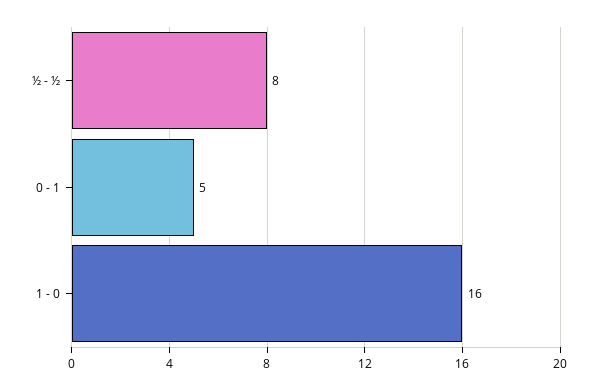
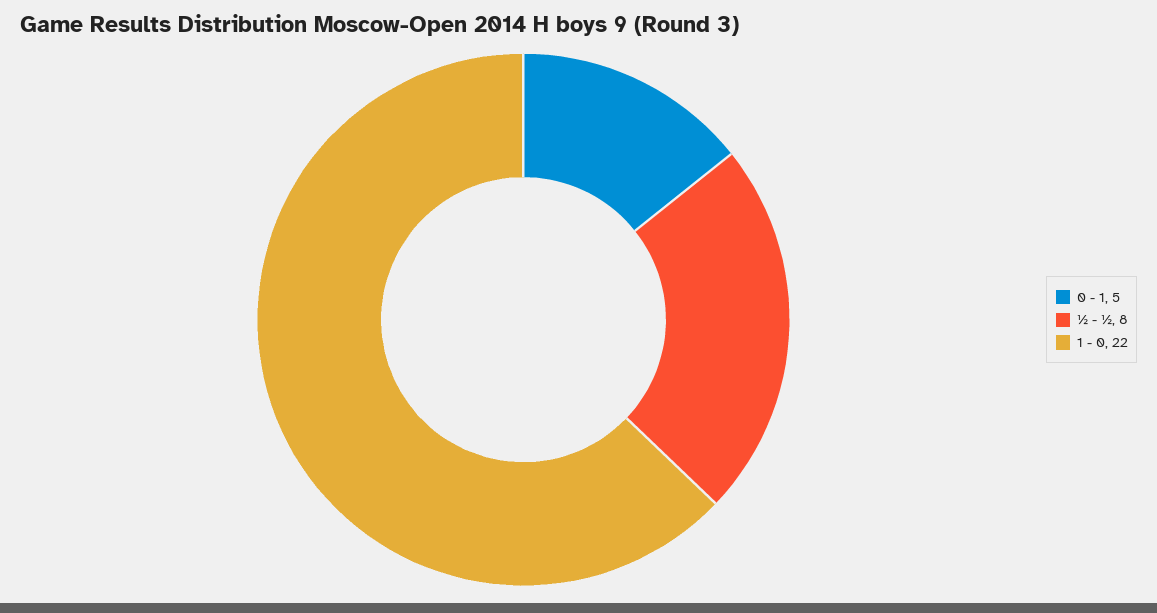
  {
    "½ - ½": 8,
    "0 - 1": 5,
-   "1 - 0": 16
+   "1 - 0": 22
  }

